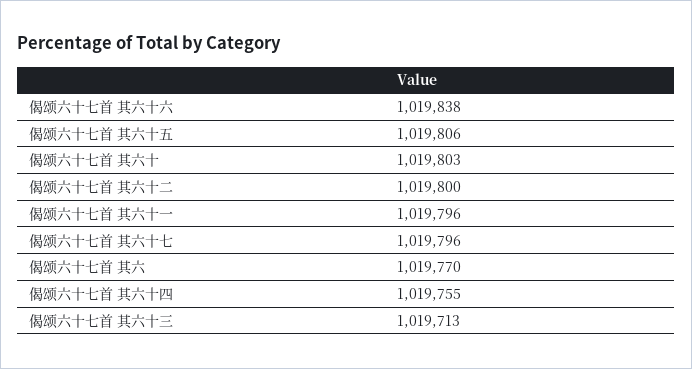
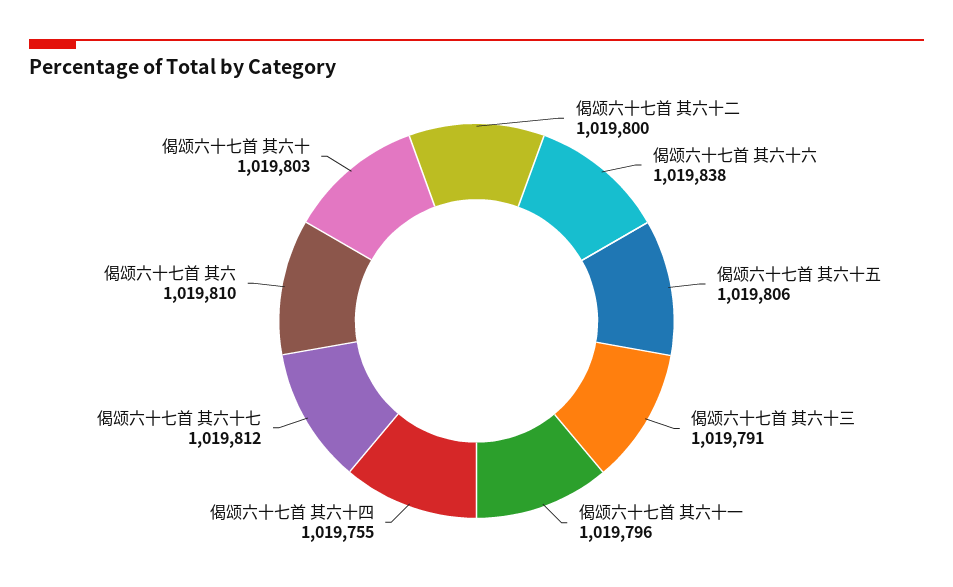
  {
    "偈颂六十七首 其六十六": 1019838,
    "偈颂六十七首 其六十五": 1019806,
    "偈颂六十七首 其六十": 1019803,
    "偈颂六十七首 其六十二": 1019800,
    "偈颂六十七首 其六十一": 1019796,
-   "偈颂六十七首 其六十七": 1019796,
+   "偈颂六十七首 其六十七": 1019812,
-   "偈颂六十七首 其六": 1019770,
+   "偈颂六十七首 其六": 1019810,
    "偈颂六十七首 其六十四": 1019755,
-   "偈颂六十七首 其六十三": 1019713
+   "偈颂六十七首 其六十三": 1019791
  }

